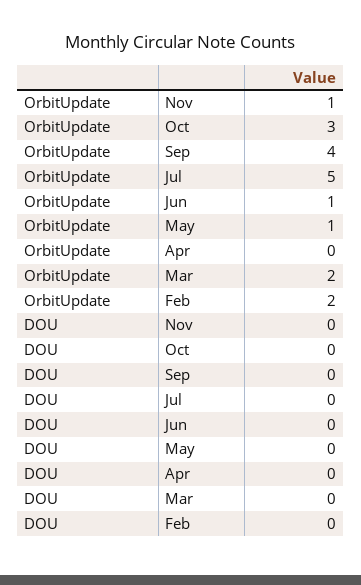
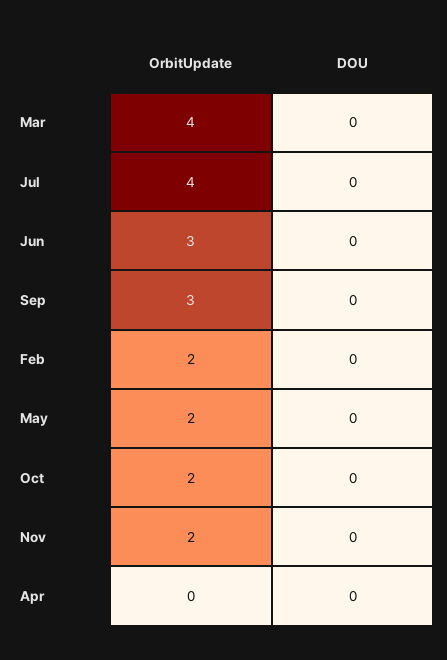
  {
    "OrbitUpdate": {
-     "Nov": 1,
+     "Nov": 2,
-     "Oct": 3,
+     "Oct": 2,
-     "Sep": 4,
+     "Sep": 3,
-     "Jul": 5,
+     "Jul": 4,
-     "Jun": 1,
+     "Jun": 3,
-     "May": 1,
+     "May": 2,
      "Apr": 0,
-     "Mar": 2,
+     "Mar": 4,
      "Feb": 2
    },
    "DOU": {
      "Nov": 0,
      "Oct": 0,
      "Sep": 0,
      "Jul": 0,
      "Jun": 0,
      "May": 0,
      "Apr": 0,
      "Mar": 0,
      "Feb": 0
    }
  }

